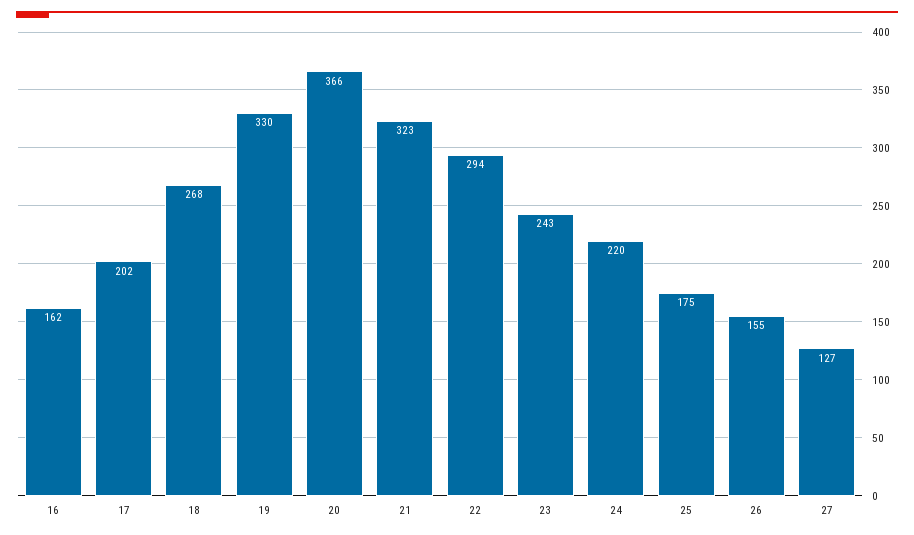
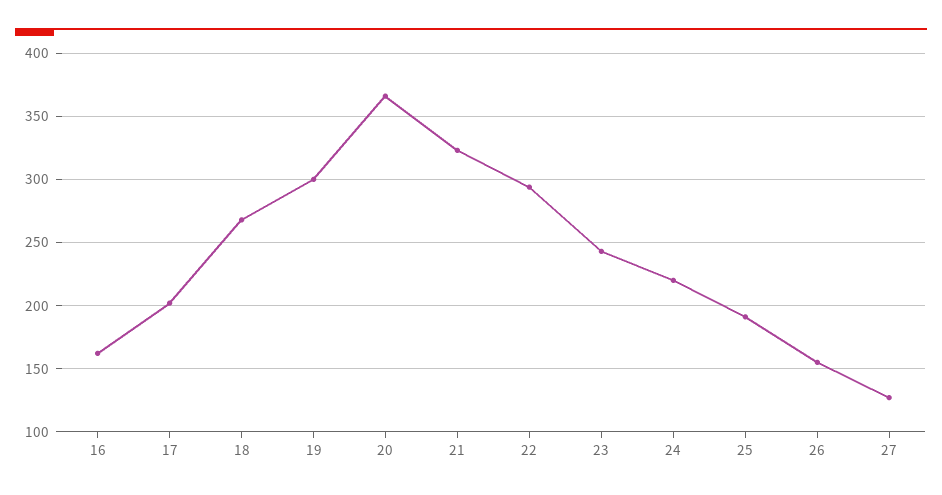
  {
    "16": 162,
    "17": 202,
    "18": 268,
-   "19": 330,
+   "19": 300,
    "20": 366,
    "21": 323,
    "22": 294,
    "23": 243,
    "24": 220,
-   "25": 175,
+   "25": 190,
    "26": 155,
    "27": 127
  }

